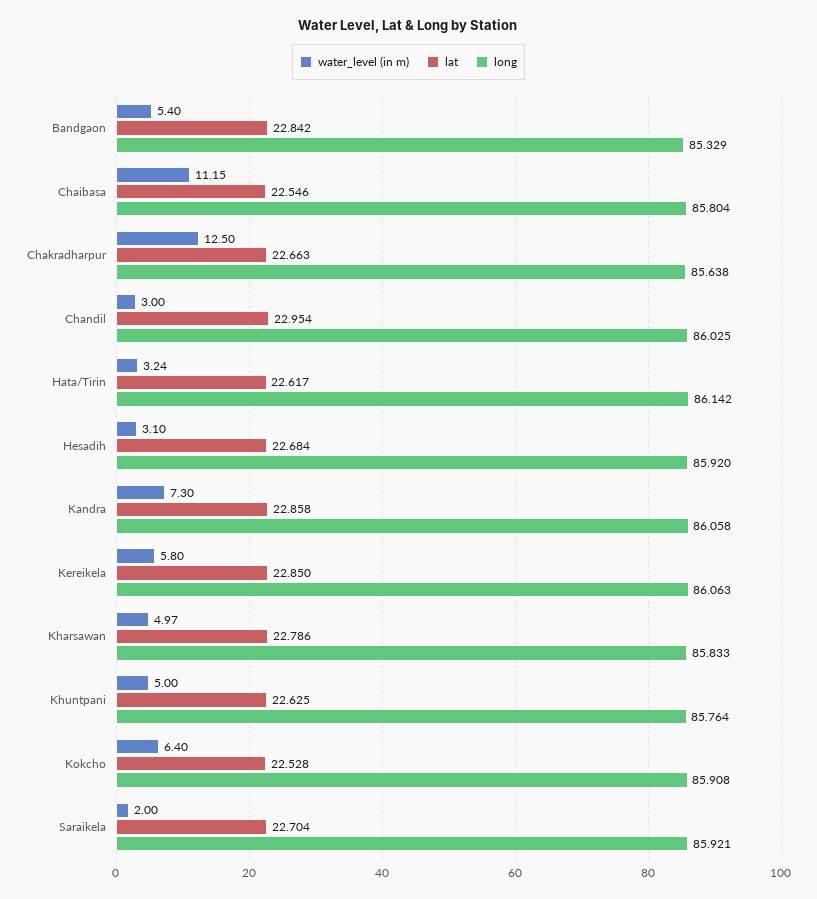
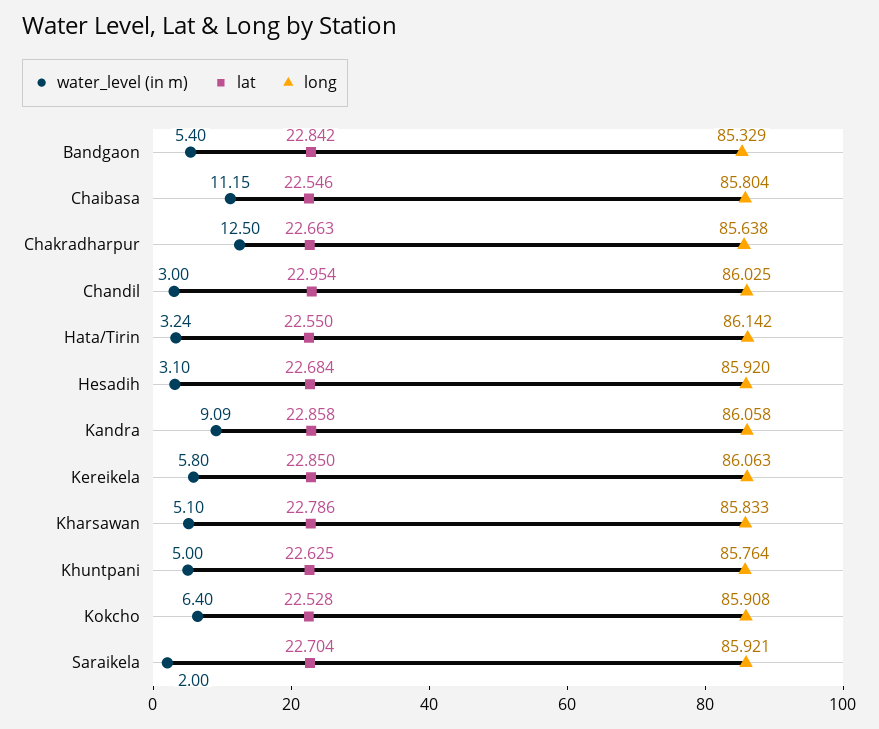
  {
    "water_level (in m)": {
      "Bandgaon": 5.4,
      "Chaibasa": 11.15,
      "Chakradharpur": 12.5,
      "Chandil": 3,
      "Hata/Tirin": 3.24,
      "Hesadih": 3.1,
-     "Kandra": 7.3,
+     "Kandra": 9.09,
      "Kereikela": 5.8,
-     "Kharsawan": 4.97,
+     "Kharsawan": 5.1,
      "Khuntpani": 5,
      "Kokcho": 6.4,
      "Saraikela": 2
    },
    "lat": {
      "Bandgaon": 22.842,
      "Chaibasa": 22.546,
      "Chakradharpur": 22.663,
      "Chandil": 22.954,
-     "Hata/Tirin": 22.617,
+     "Hata/Tirin": 22.55,
      "Hesadih": 22.684,
      "Kandra": 22.858,
      "Kereikela": 22.85,
      "Kharsawan": 22.786,
      "Khuntpani": 22.625,
      "Kokcho": 22.528,
      "Saraikela": 22.704
    },
    "long": {
      "Bandgaon": 85.329,
      "Chaibasa": 85.804,
      "Chakradharpur": 85.638,
      "Chandil": 86.025,
      "Hata/Tirin": 86.142,
      "Hesadih": 85.92,
      "Kandra": 86.058,
      "Kereikela": 86.063,
      "Kharsawan": 85.833,
      "Khuntpani": 85.764,
      "Kokcho": 85.908,
      "Saraikela": 85.921
    }
  }

